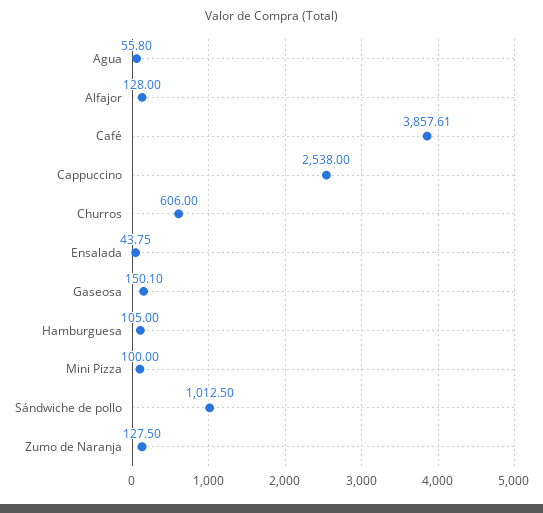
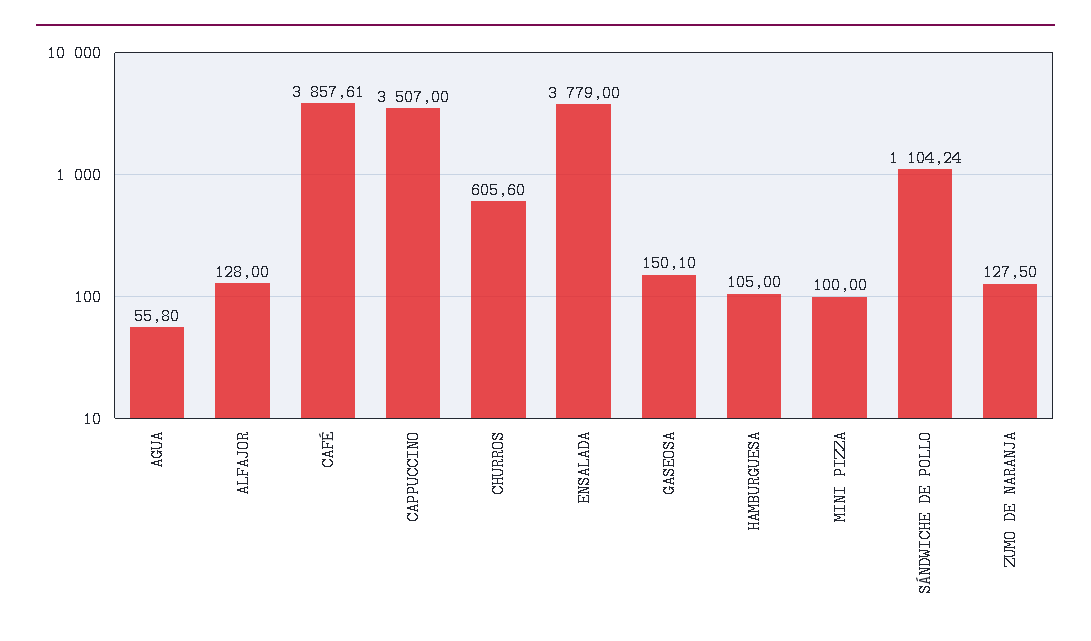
  {
    "Agua": 55.8,
    "Alfajor": 128,
    "Café": 3857.61,
-   "Cappuccino": 2538,
+   "Cappuccino": 3507,
-   "Churros": 606,
+   "Churros": 605.6,
-   "Ensalada": 43.75,
+   "Ensalada": 3779,
    "Gaseosa": 150.1,
    "Hamburguesa": 105,
    "Mini Pizza": 100,
-   "Sándwiche de pollo": 1012.5,
+   "Sándwiche de pollo": 1104.24,
    "Zumo de Naranja": 127.5
  }

